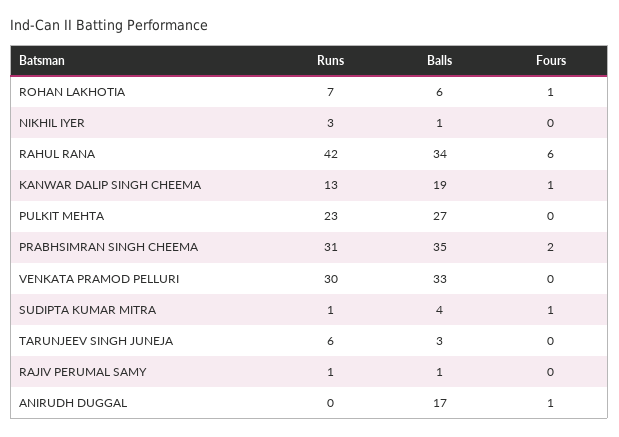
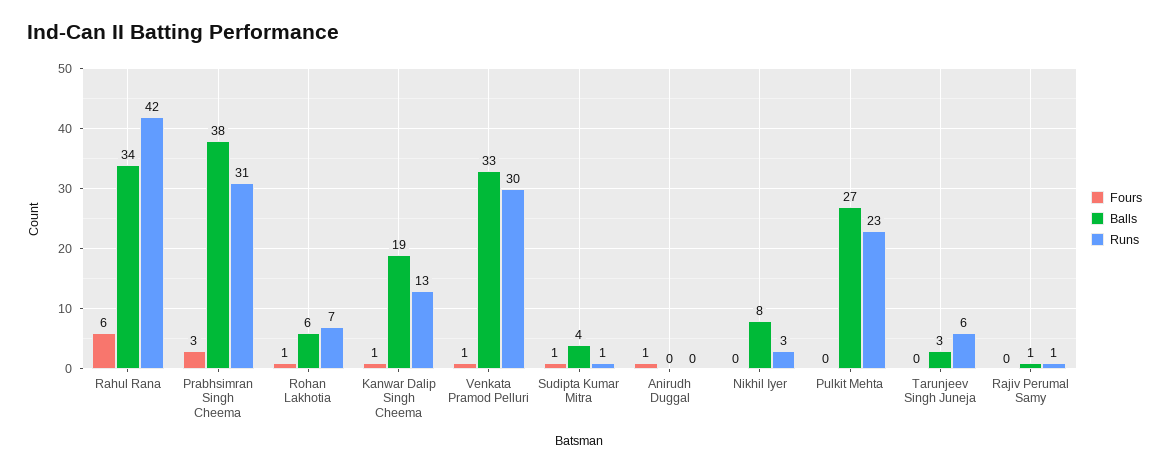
  {
    "Runs": {
      "ROHAN LAKHOTIA": 7,
      "NIKHIL IYER": 3,
      "RAHUL RANA": 42,
      "KANWAR DALIP SINGH CHEEMA": 13,
      "PULKIT MEHTA": 23,
      "PRABHSIMRAN SINGH CHEEMA": 31,
      "VENKATA PRAMOD PELLURI": 30,
      "SUDIPTA KUMAR MITRA": 1,
      "TARUNJEEV SINGH JUNEJA": 6,
      "RAJIV PERUMAL SAMY": 1,
      "ANIRUDH DUGGAL": 0
    },
    "Balls": {
      "ROHAN LAKHOTIA": 6,
-     "NIKHIL IYER": 1,
+     "NIKHIL IYER": 8,
      "RAHUL RANA": 34,
      "KANWAR DALIP SINGH CHEEMA": 19,
      "PULKIT MEHTA": 27,
-     "PRABHSIMRAN SINGH CHEEMA": 35,
+     "PRABHSIMRAN SINGH CHEEMA": 38,
      "VENKATA PRAMOD PELLURI": 33,
      "SUDIPTA KUMAR MITRA": 4,
      "TARUNJEEV SINGH JUNEJA": 3,
      "RAJIV PERUMAL SAMY": 1,
-     "ANIRUDH DUGGAL": 17
+     "ANIRUDH DUGGAL": 0
    },
    "Fours": {
      "ROHAN LAKHOTIA": 1,
      "NIKHIL IYER": 0,
      "RAHUL RANA": 6,
      "KANWAR DALIP SINGH CHEEMA": 1,
      "PULKIT MEHTA": 0,
-     "PRABHSIMRAN SINGH CHEEMA": 2,
+     "PRABHSIMRAN SINGH CHEEMA": 3,
-     "VENKATA PRAMOD PELLURI": 0,
+     "VENKATA PRAMOD PELLURI": 1,
      "SUDIPTA KUMAR MITRA": 1,
      "TARUNJEEV SINGH JUNEJA": 0,
      "RAJIV PERUMAL SAMY": 0,
      "ANIRUDH DUGGAL": 1
    }
  }

